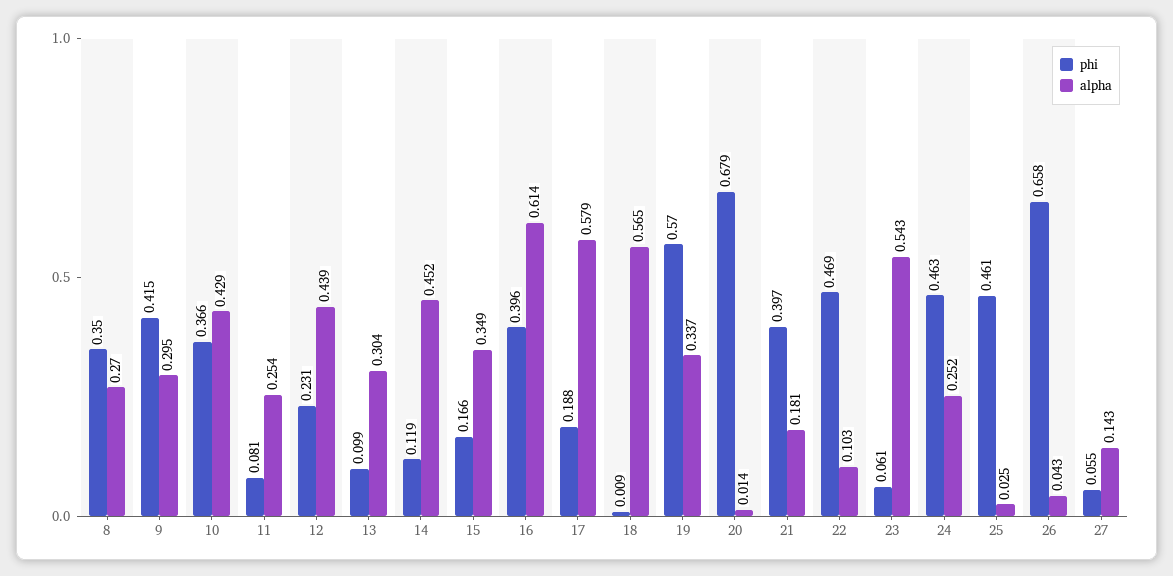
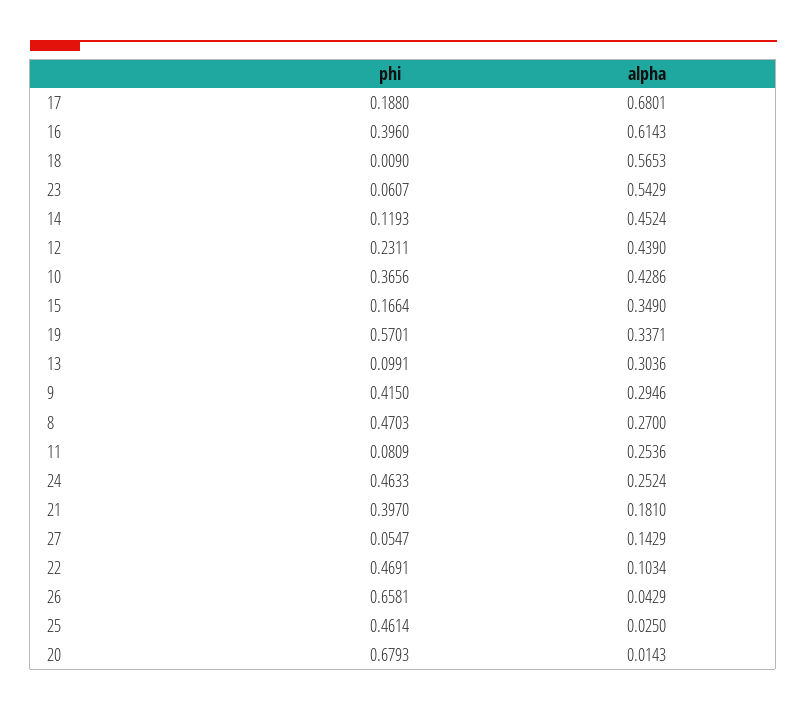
  {
    "phi": {
-     "8": 0.35,
+     "8": 0.4703,
      "9": 0.415,
      "10": 0.3656,
      "11": 0.0809,
      "12": 0.2311,
      "13": 0.0991,
      "14": 0.1193,
      "15": 0.1664,
      "16": 0.396,
      "17": 0.188,
      "18": 0.009,
      "19": 0.5701,
      "20": 0.6793,
      "21": 0.397,
      "22": 0.4691,
      "23": 0.0607,
      "24": 0.4633,
      "25": 0.4614,
      "26": 0.6581,
      "27": 0.0547
    },
    "alpha": {
      "8": 0.27,
      "9": 0.2946,
      "10": 0.4286,
      "11": 0.2536,
      "12": 0.439,
      "13": 0.3036,
      "14": 0.4524,
      "15": 0.349,
      "16": 0.6143,
-     "17": 0.579,
+     "17": 0.6801,
      "18": 0.5653,
      "19": 0.3371,
      "20": 0.0143,
      "21": 0.181,
      "22": 0.1034,
      "23": 0.5429,
      "24": 0.2524,
      "25": 0.025,
      "26": 0.0429,
      "27": 0.1429
    }
  }

